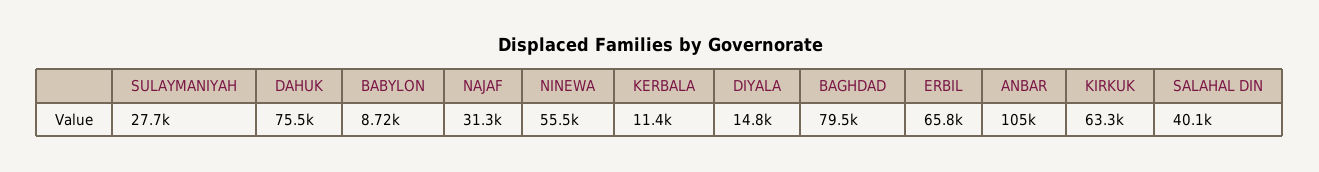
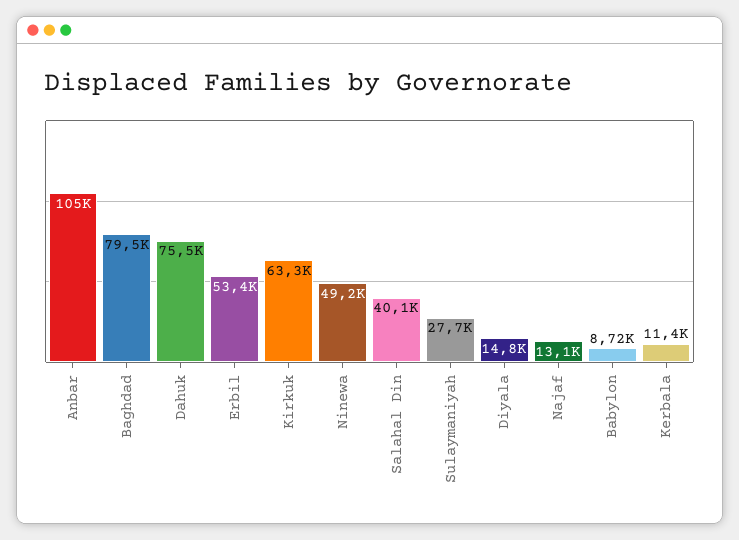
  {
    "SULAYMANIYAH": 27700,
    "DAHUK": 75500,
    "BABYLON": 8720,
-   "NAJAF": 31300,
+   "NAJAF": 13100,
-   "NINEWA": 55500,
+   "NINEWA": 49200,
    "KERBALA": 11400,
    "DIYALA": 14800,
    "BAGHDAD": 79500,
-   "ERBIL": 65800,
+   "ERBIL": 53400,
    "ANBAR": 105000,
    "KIRKUK": 63300,
    "SALAHAL DIN": 40100
  }

